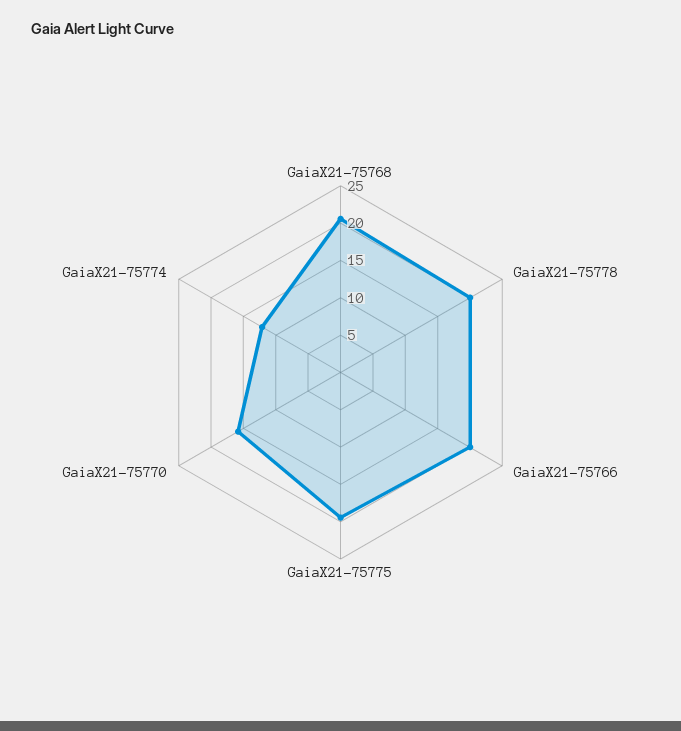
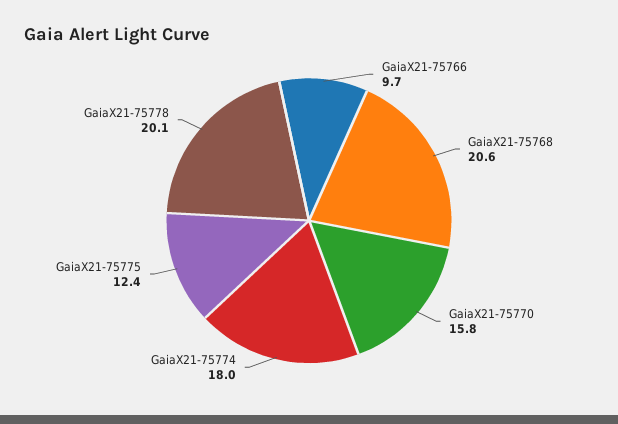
  {
    "GaiaX21-75768": 20.6,
    "GaiaX21-75778": 20.1,
-   "GaiaX21-75766": 20,
+   "GaiaX21-75766": 9.7,
-   "GaiaX21-75775": 20,
+   "GaiaX21-75775": 12.4,
    "GaiaX21-75770": 15.8,
-   "GaiaX21-75774": 12.5
+   "GaiaX21-75774": 18
  }

